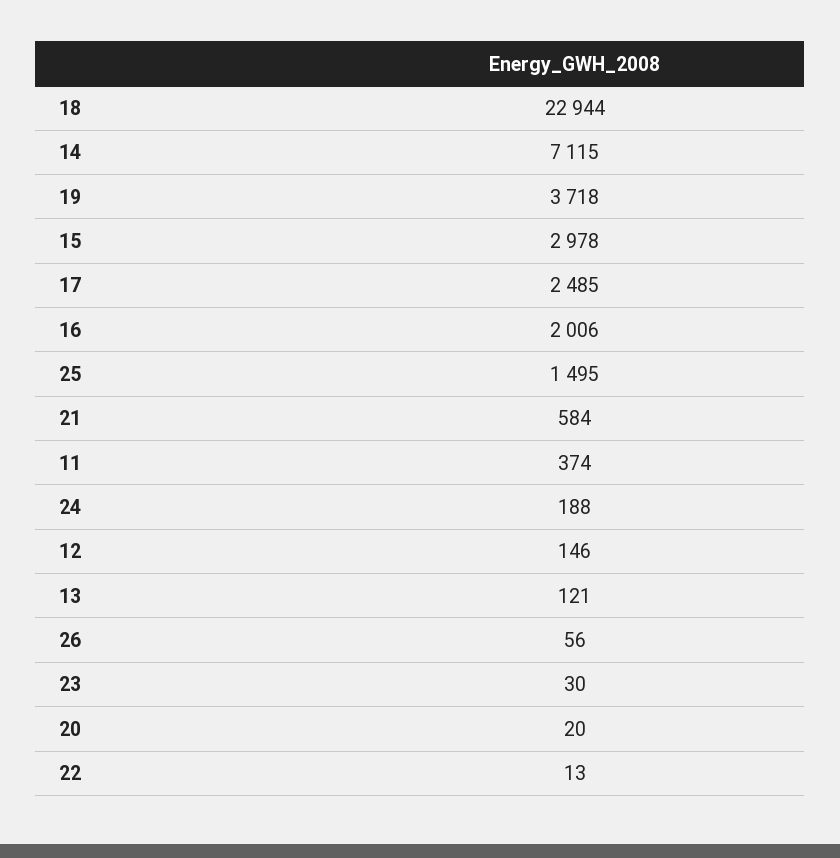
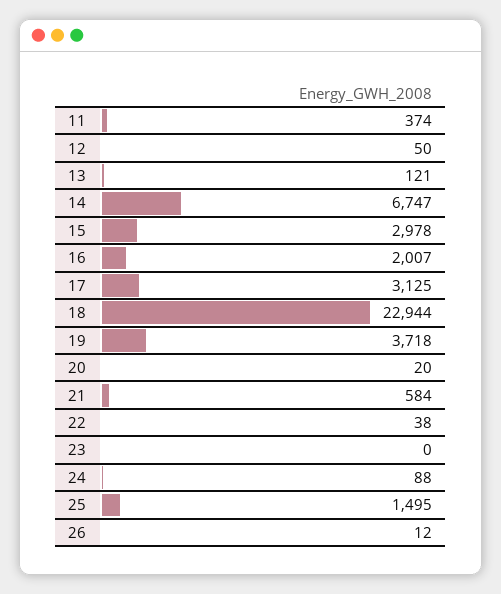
  {
    "18": 22944,
-   "14": 7115,
+   "14": 6747,
    "19": 3718,
    "15": 2978,
-   "17": 2485,
+   "17": 3125,
-   "16": 2006,
+   "16": 2007,
    "25": 1495,
    "21": 584,
    "11": 374,
-   "24": 188,
+   "24": 88,
-   "12": 146,
+   "12": 50,
    "13": 121,
-   "26": 56,
+   "26": 12,
-   "23": 30,
+   "23": 0,
    "20": 20,
-   "22": 13
+   "22": 38
  }

